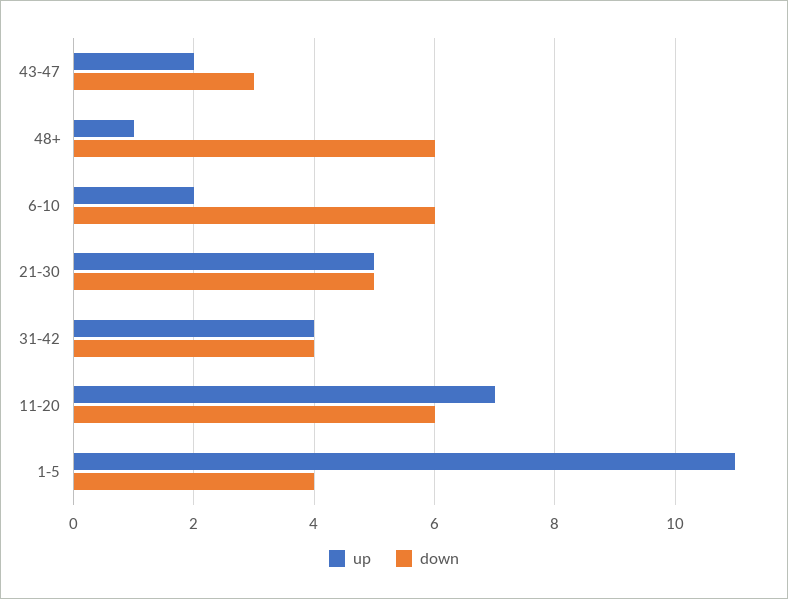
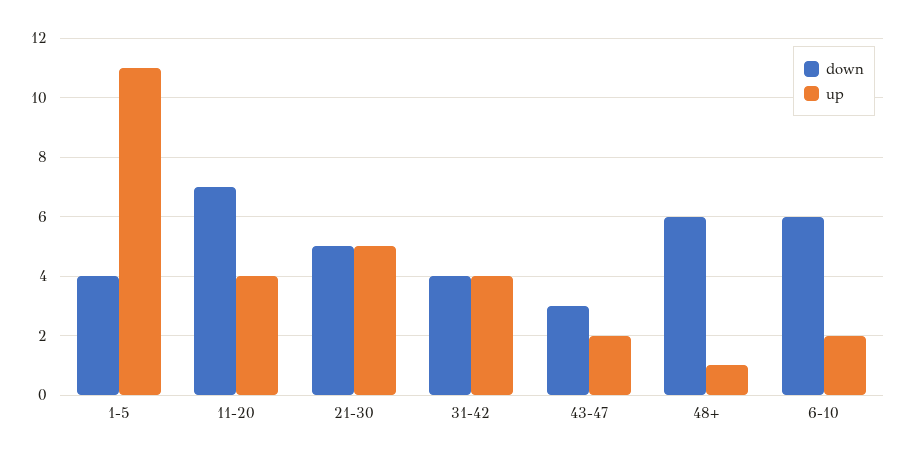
  {
    "up": {
      "43-47": 2,
      "48+": 1,
      "6-10": 2,
      "21-30": 5,
      "31-42": 4,
-     "11-20": 7,
+     "11-20": 4,
      "1-5": 11
    },
    "down": {
      "43-47": 3,
      "48+": 6,
      "6-10": 6,
      "21-30": 5,
      "31-42": 4,
-     "11-20": 6,
+     "11-20": 7,
      "1-5": 4
    }
  }

